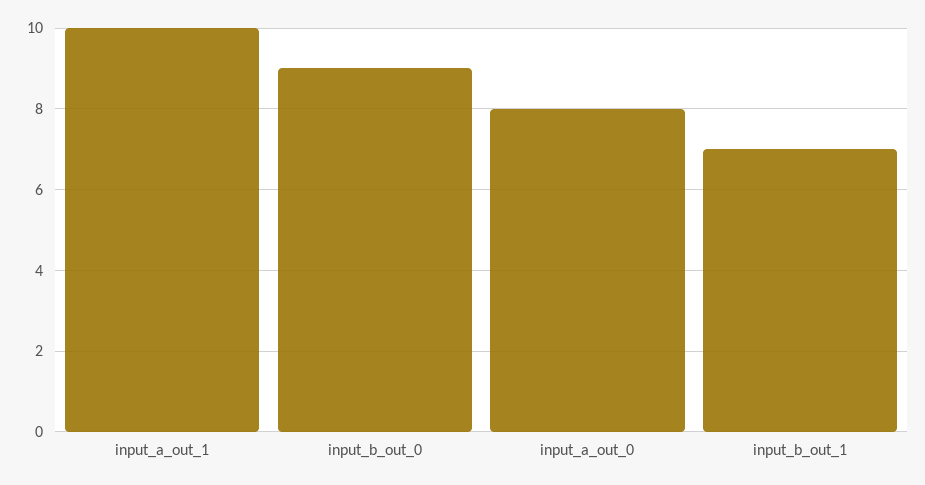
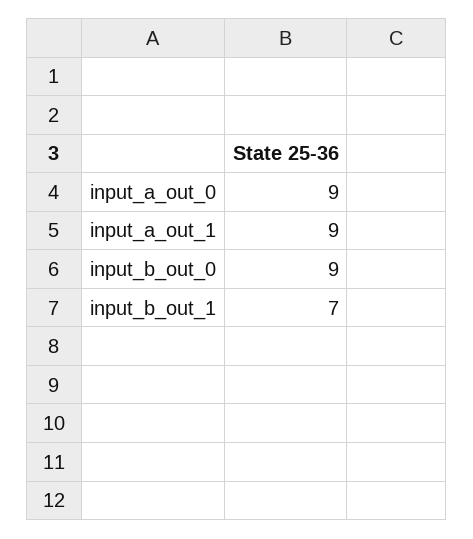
  {
-   "input_a_out_1": 10,
+   "input_a_out_1": 9,
    "input_b_out_0": 9,
-   "input_a_out_0": 8,
+   "input_a_out_0": 9,
    "input_b_out_1": 7
  }

